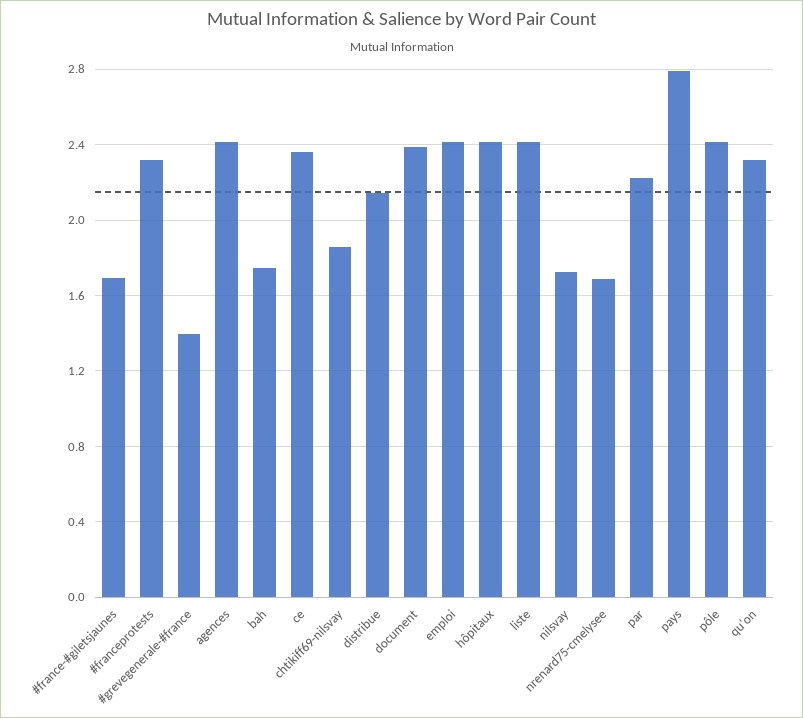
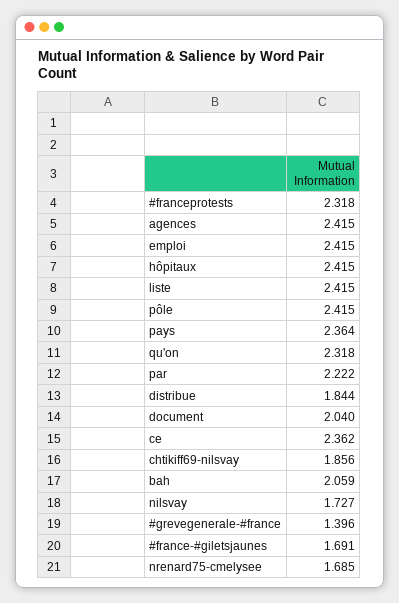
  {
    "#france-#giletsjaunes": 1.691,
    "#franceprotests": 2.318,
    "#grevegenerale-#france": 1.396,
    "agences": 2.415,
-   "bah": 1.75,
+   "bah": 2.059,
    "ce": 2.362,
    "chtikiff69-nilsvay": 1.856,
-   "distribue": 2.15,
+   "distribue": 1.844,
-   "document": 2.4,
+   "document": 2.04,
    "emploi": 2.415,
    "hôpitaux": 2.415,
    "liste": 2.415,
    "nilsvay": 1.727,
    "nrenard75-cmelysee": 1.685,
    "par": 2.222,
-   "pays": 2.8,
+   "pays": 2.364,
    "pôle": 2.415,
    "qu'on": 2.318
  }

